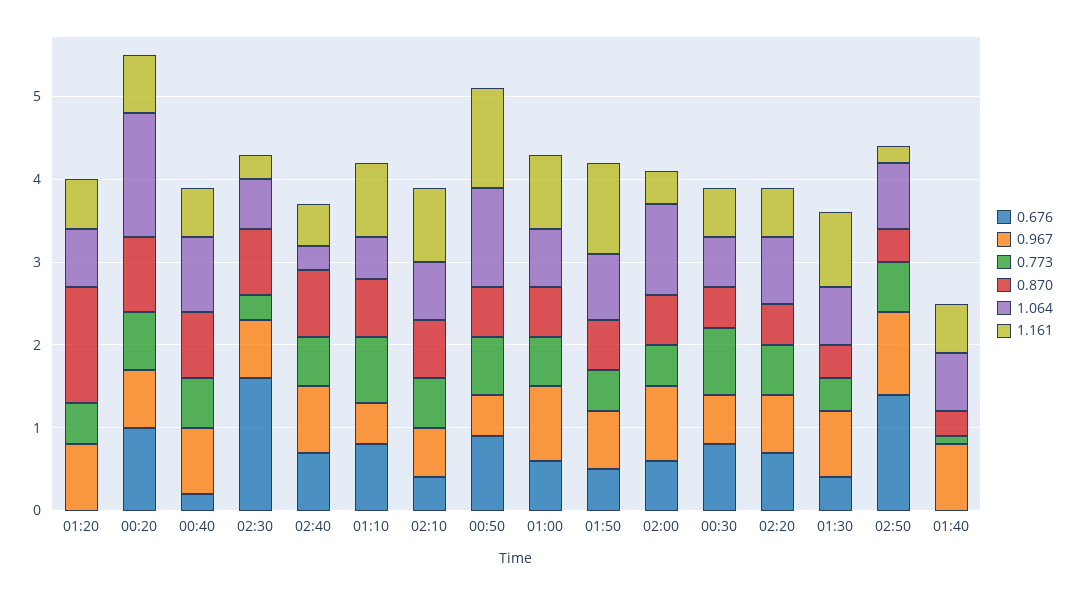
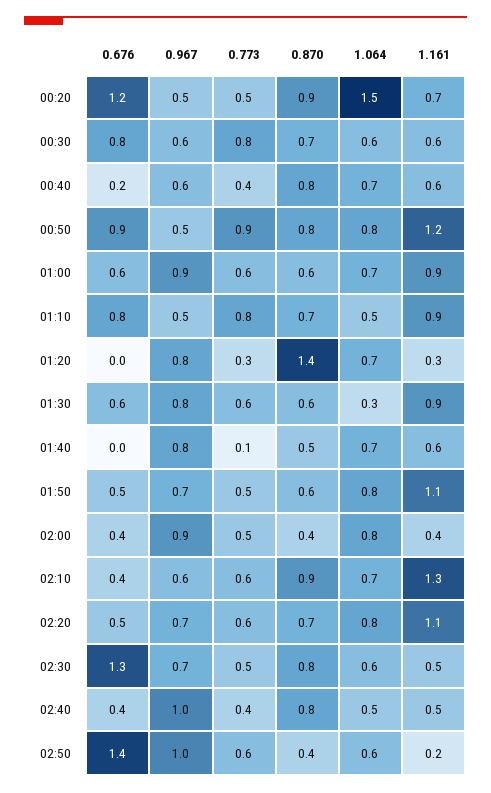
  {
    "0.676": {
      "01:20": 0,
-     "00:20": 1,
+     "00:20": 1.2,
      "00:40": 0.2,
-     "02:30": 1.6,
+     "02:30": 1.3,
-     "02:40": 0.7,
+     "02:40": 0.4,
      "01:10": 0.8,
      "02:10": 0.4,
      "00:50": 0.9,
      "01:00": 0.6,
      "01:50": 0.5,
-     "02:00": 0.6,
+     "02:00": 0.4,
      "00:30": 0.8,
-     "02:20": 0.7,
+     "02:20": 0.5,
-     "01:30": 0.4,
+     "01:30": 0.6,
      "02:50": 1.4,
      "01:40": 0
    },
    "0.967": {
      "01:20": 0.8,
-     "00:20": 0.7,
+     "00:20": 0.5,
-     "00:40": 0.8,
+     "00:40": 0.6,
      "02:30": 0.7,
-     "02:40": 0.8,
+     "02:40": 1,
      "01:10": 0.5,
      "02:10": 0.6,
      "00:50": 0.5,
      "01:00": 0.9,
      "01:50": 0.7,
      "02:00": 0.9,
      "00:30": 0.6,
      "02:20": 0.7,
      "01:30": 0.8,
      "02:50": 1,
      "01:40": 0.8
    },
    "0.773": {
-     "01:20": 0.5,
+     "01:20": 0.3,
-     "00:20": 0.7,
+     "00:20": 0.5,
-     "00:40": 0.6,
+     "00:40": 0.4,
-     "02:30": 0.3,
+     "02:30": 0.5,
-     "02:40": 0.6,
+     "02:40": 0.4,
      "01:10": 0.8,
      "02:10": 0.6,
-     "00:50": 0.7,
+     "00:50": 0.9,
      "01:00": 0.6,
      "01:50": 0.5,
      "02:00": 0.5,
      "00:30": 0.8,
      "02:20": 0.6,
-     "01:30": 0.4,
+     "01:30": 0.6,
      "02:50": 0.6,
      "01:40": 0.1
    },
    "0.870": {
      "01:20": 1.4,
      "00:20": 0.9,
      "00:40": 0.8,
      "02:30": 0.8,
      "02:40": 0.8,
      "01:10": 0.7,
-     "02:10": 0.7,
+     "02:10": 0.9,
-     "00:50": 0.6,
+     "00:50": 0.8,
      "01:00": 0.6,
      "01:50": 0.6,
-     "02:00": 0.6,
+     "02:00": 0.4,
-     "00:30": 0.5,
+     "00:30": 0.7,
-     "02:20": 0.5,
+     "02:20": 0.7,
-     "01:30": 0.4,
+     "01:30": 0.6,
      "02:50": 0.4,
-     "01:40": 0.3
+     "01:40": 0.5
    },
    "1.064": {
      "01:20": 0.7,
      "00:20": 1.5,
-     "00:40": 0.9,
+     "00:40": 0.7,
      "02:30": 0.6,
-     "02:40": 0.3,
+     "02:40": 0.5,
      "01:10": 0.5,
      "02:10": 0.7,
-     "00:50": 1.2,
+     "00:50": 0.8,
      "01:00": 0.7,
      "01:50": 0.8,
-     "02:00": 1.1,
+     "02:00": 0.8,
      "00:30": 0.6,
      "02:20": 0.8,
-     "01:30": 0.7,
+     "01:30": 0.3,
-     "02:50": 0.8,
+     "02:50": 0.6,
      "01:40": 0.7
    },
    "1.161": {
-     "01:20": 0.6,
+     "01:20": 0.3,
      "00:20": 0.7,
      "00:40": 0.6,
-     "02:30": 0.3,
+     "02:30": 0.5,
      "02:40": 0.5,
      "01:10": 0.9,
-     "02:10": 0.9,
+     "02:10": 1.3,
      "00:50": 1.2,
      "01:00": 0.9,
      "01:50": 1.1,
      "02:00": 0.4,
      "00:30": 0.6,
-     "02:20": 0.6,
+     "02:20": 1.1,
      "01:30": 0.9,
      "02:50": 0.2,
      "01:40": 0.6
    }
  }

